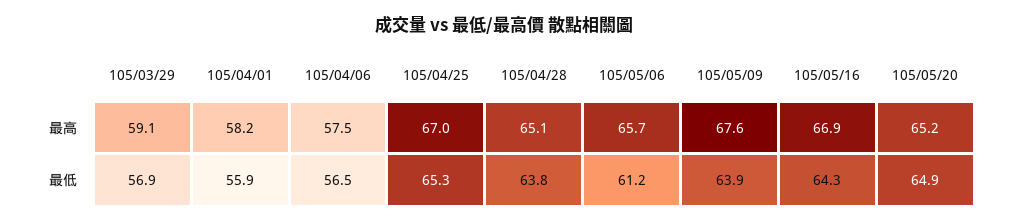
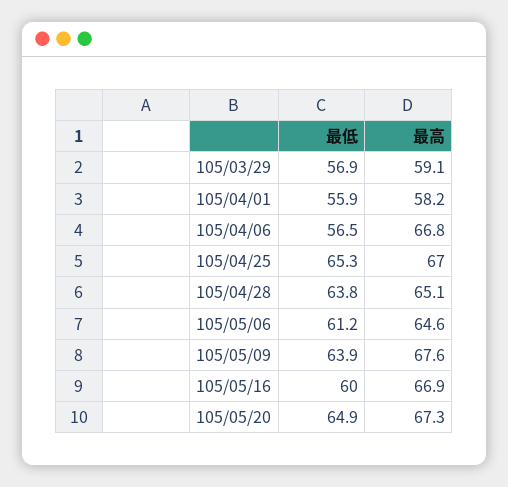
  {
    "105/03/29": {
      "最高": 59.1,
      "最低": 56.9
    },
    "105/04/01": {
      "最高": 58.2,
      "最低": 55.9
    },
    "105/04/06": {
-     "最高": 57.5,
+     "最高": 66.8,
      "最低": 56.5
    },
    "105/04/25": {
      "最高": 67,
      "最低": 65.3
    },
    "105/04/28": {
      "最高": 65.1,
      "最低": 63.8
    },
    "105/05/06": {
-     "最高": 65.7,
+     "最高": 64.6,
      "最低": 61.2
    },
    "105/05/09": {
      "最高": 67.6,
      "最低": 63.9
    },
    "105/05/16": {
      "最高": 66.9,
-     "最低": 64.3
+     "最低": 60
    },
    "105/05/20": {
-     "最高": 65.2,
+     "最高": 67.3,
      "最低": 64.9
    }
  }

